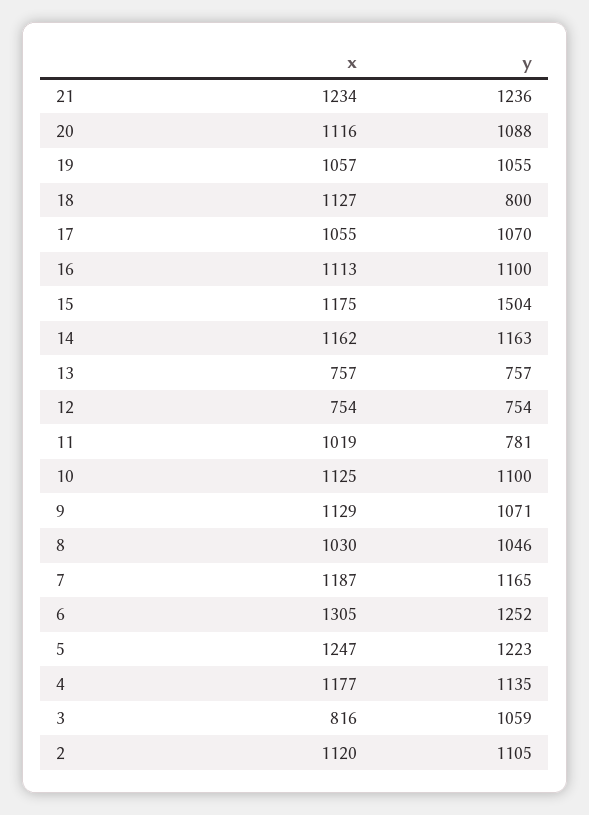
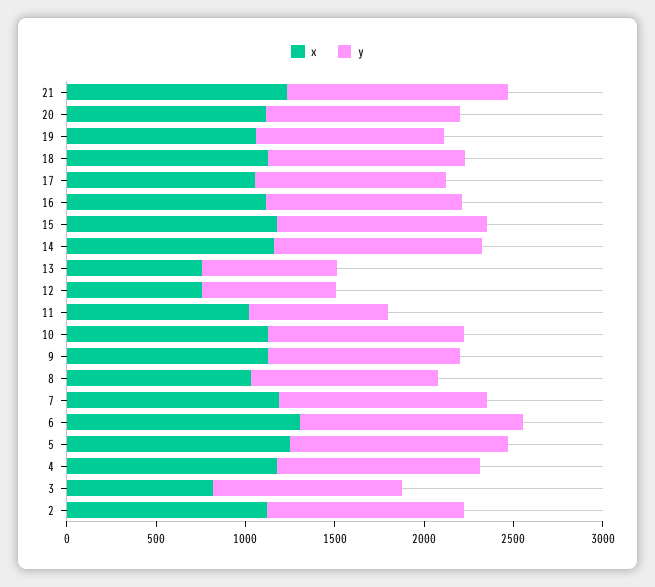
  {
    "x": {
      "21": 1234,
      "20": 1116,
      "19": 1057,
      "18": 1127,
      "17": 1055,
      "16": 1113,
      "15": 1175,
      "14": 1162,
      "13": 757,
      "12": 754,
      "11": 1019,
      "10": 1125,
      "9": 1129,
      "8": 1030,
      "7": 1187,
      "6": 1305,
      "5": 1247,
      "4": 1177,
      "3": 816,
      "2": 1120
    },
    "y": {
      "21": 1236,
      "20": 1088,
      "19": 1055,
-     "18": 800,
+     "18": 1100,
      "17": 1070,
      "16": 1100,
-     "15": 1504,
+     "15": 1200,
      "14": 1163,
      "13": 757,
      "12": 754,
      "11": 781,
      "10": 1100,
      "9": 1071,
      "8": 1046,
      "7": 1165,
      "6": 1252,
      "5": 1223,
      "4": 1135,
      "3": 1059,
      "2": 1105
    }
  }

